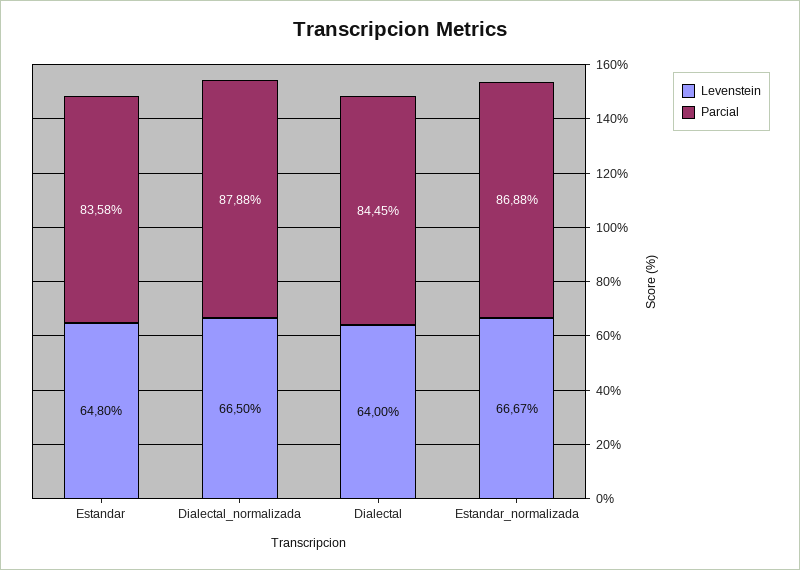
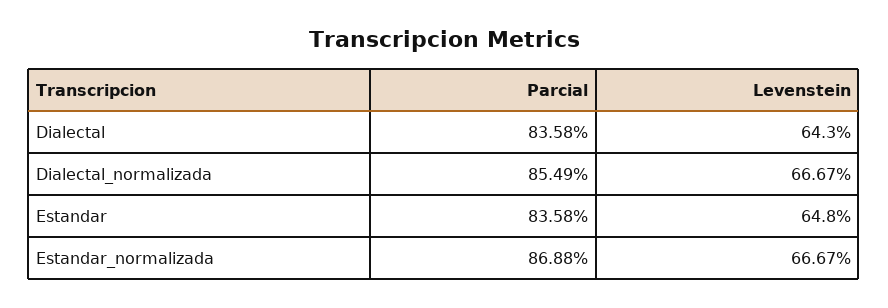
  {
    "Levenstein": {
      "Estandar": 64.8,
-     "Dialectal_normalizada": 66.5,
+     "Dialectal_normalizada": 66.67,
-     "Dialectal": 64,
+     "Dialectal": 64.3,
      "Estandar_normalizada": 66.67
    },
    "Parcial": {
      "Estandar": 83.58,
-     "Dialectal_normalizada": 87.88,
+     "Dialectal_normalizada": 85.49,
-     "Dialectal": 84.45,
+     "Dialectal": 83.58,
      "Estandar_normalizada": 86.88
    }
  }

